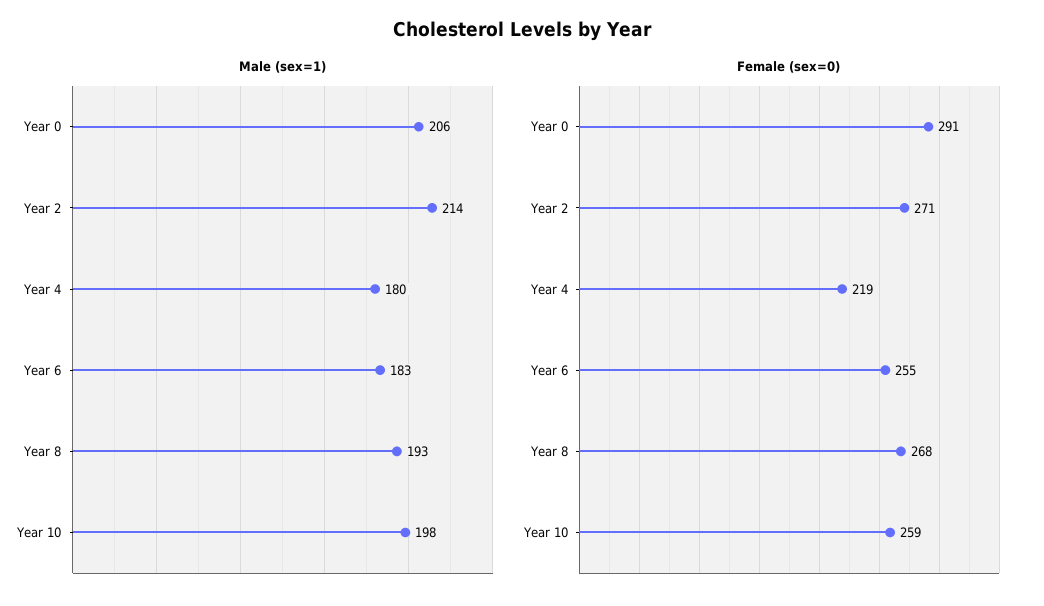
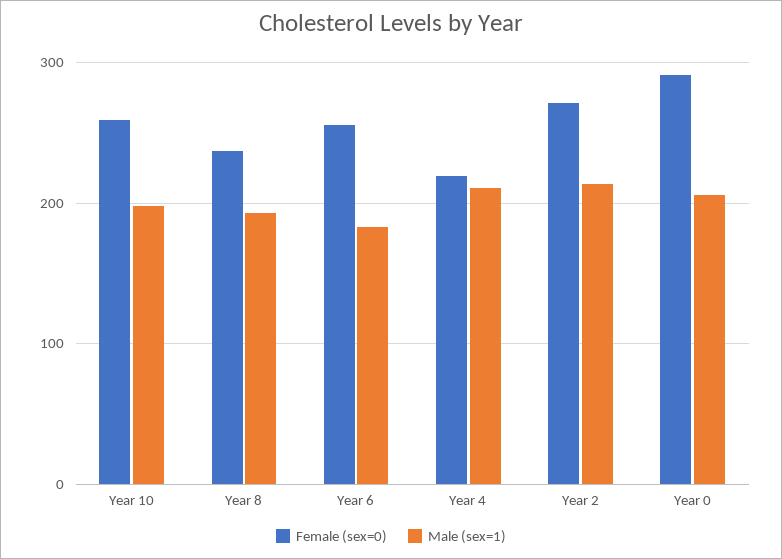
  {
    "Male (sex=1)": {
      "Year 0": 206,
      "Year 2": 214,
-     "Year 4": 180,
+     "Year 4": 210,
      "Year 6": 183,
      "Year 8": 193,
      "Year 10": 198
    },
    "Female (sex=0)": {
      "Year 0": 291,
      "Year 2": 271,
      "Year 4": 219,
      "Year 6": 255,
-     "Year 8": 268,
+     "Year 8": 240,
      "Year 10": 259
    }
  }

